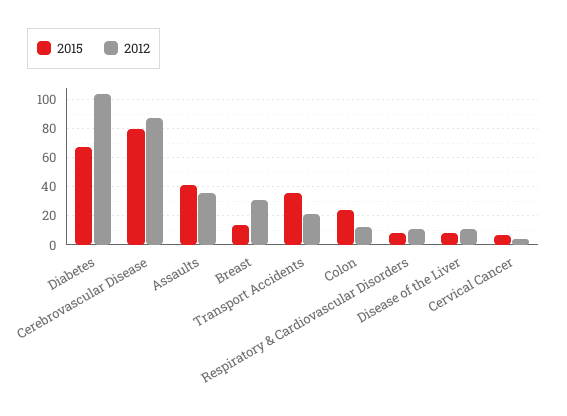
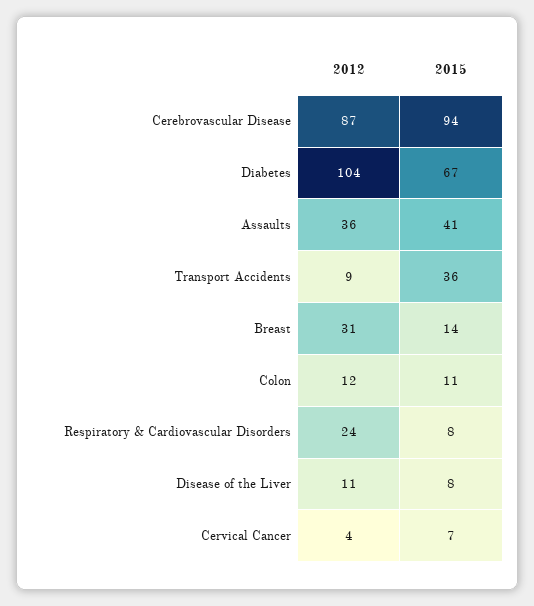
  {
    "2015": {
      "Diabetes": 67,
-     "Cerebrovascular Disease": 80,
+     "Cerebrovascular Disease": 94,
      "Assaults": 41,
      "Breast": 14,
      "Transport Accidents": 36,
-     "Colon": 25,
+     "Colon": 11,
      "Respiratory & Cardiovascular Disorders": 8,
      "Disease of the Liver": 8,
      "Cervical Cancer": 7
    },
    "2012": {
      "Diabetes": 104,
      "Cerebrovascular Disease": 87,
      "Assaults": 36,
      "Breast": 31,
-     "Transport Accidents": 20,
+     "Transport Accidents": 9,
      "Colon": 12,
-     "Respiratory & Cardiovascular Disorders": 10,
+     "Respiratory & Cardiovascular Disorders": 24,
      "Disease of the Liver": 11,
      "Cervical Cancer": 4
    }
  }

